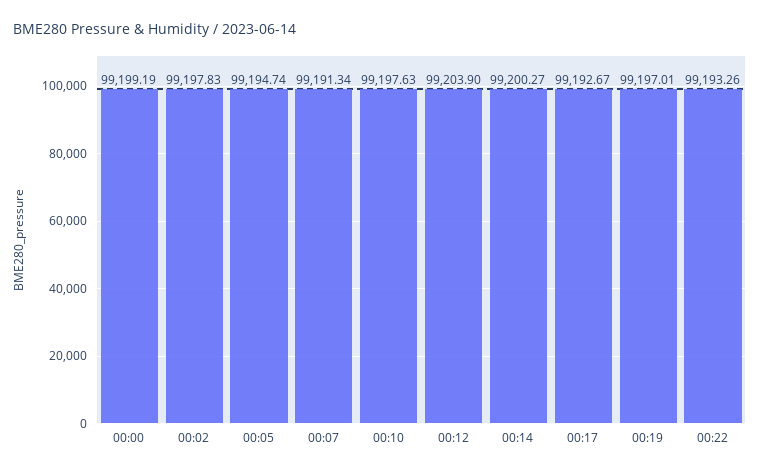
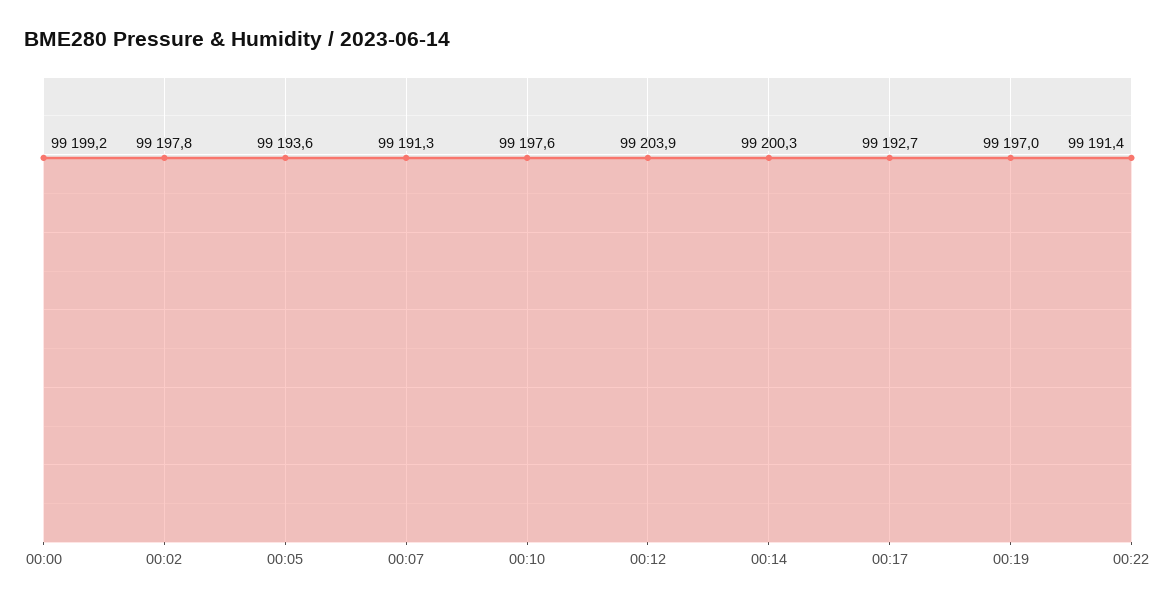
  {
    "00:00": 99199.19,
    "00:02": 99197.83,
-   "00:05": 99194.74,
+   "00:05": 99193.6,
    "00:07": 99191.34,
    "00:10": 99197.63,
    "00:12": 99203.9,
    "00:14": 99200.27,
    "00:17": 99192.67,
    "00:19": 99197.01,
-   "00:22": 99193.26
+   "00:22": 99191.4
  }

